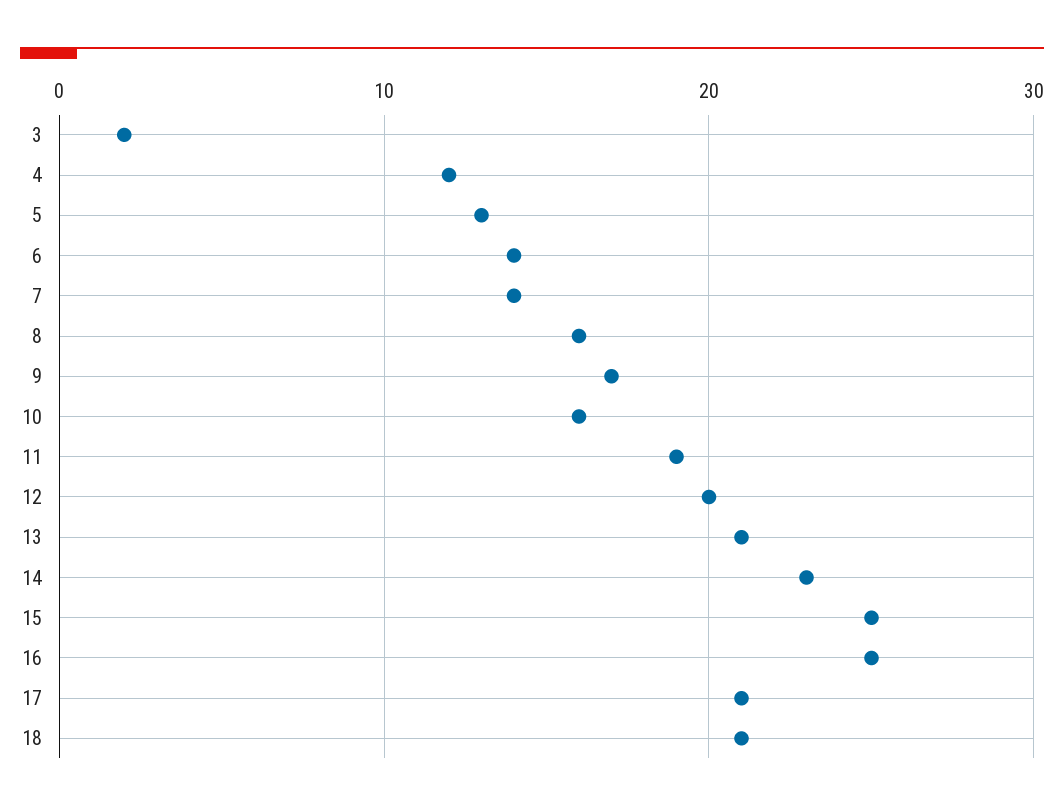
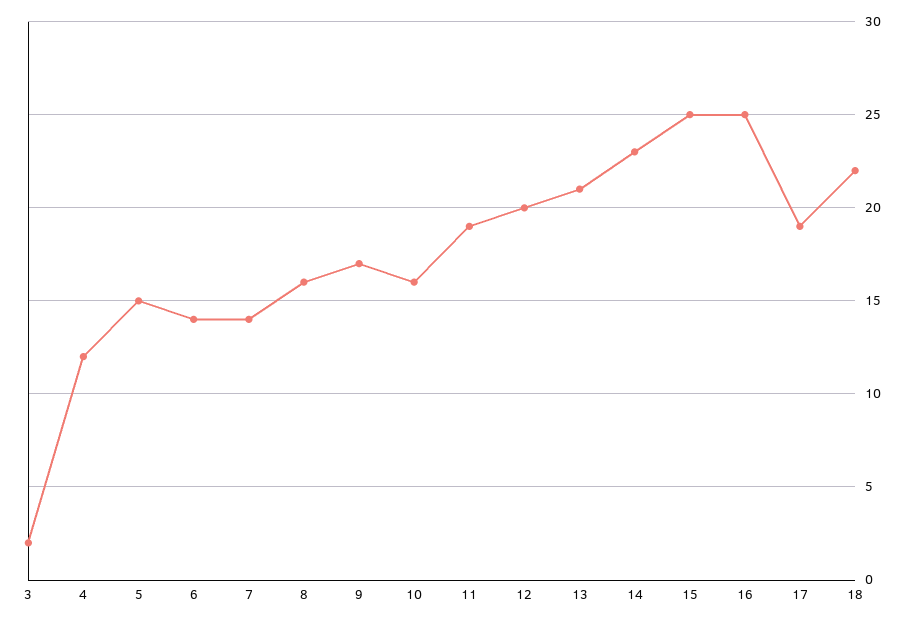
  {
    "3": 2,
    "4": 12,
-   "5": 13,
+   "5": 15,
    "6": 14,
    "7": 14,
    "8": 16,
    "9": 17,
    "10": 16,
    "11": 19,
    "12": 20,
    "13": 21,
    "14": 23,
    "15": 25,
    "16": 25,
-   "17": 21,
+   "17": 19,
-   "18": 21
+   "18": 22
  }

